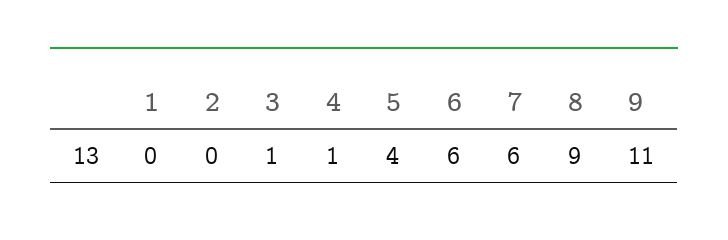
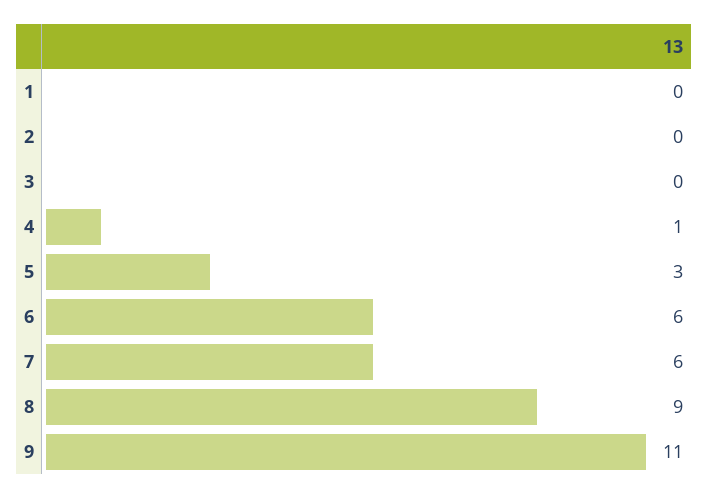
  {
    "1": 0,
    "2": 0,
-   "3": 1,
+   "3": 0,
    "4": 1,
-   "5": 4,
+   "5": 3,
    "6": 6,
    "7": 6,
    "8": 9,
    "9": 11
  }

